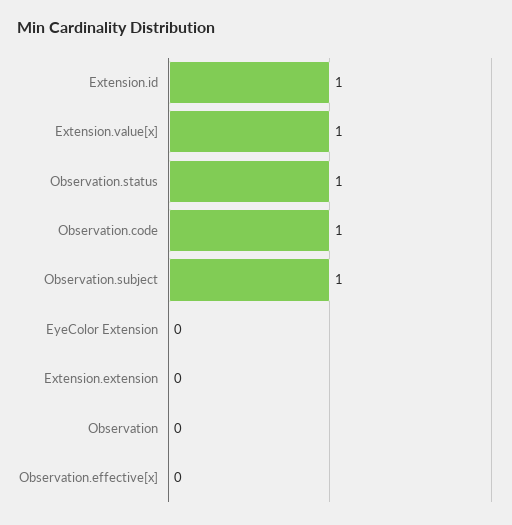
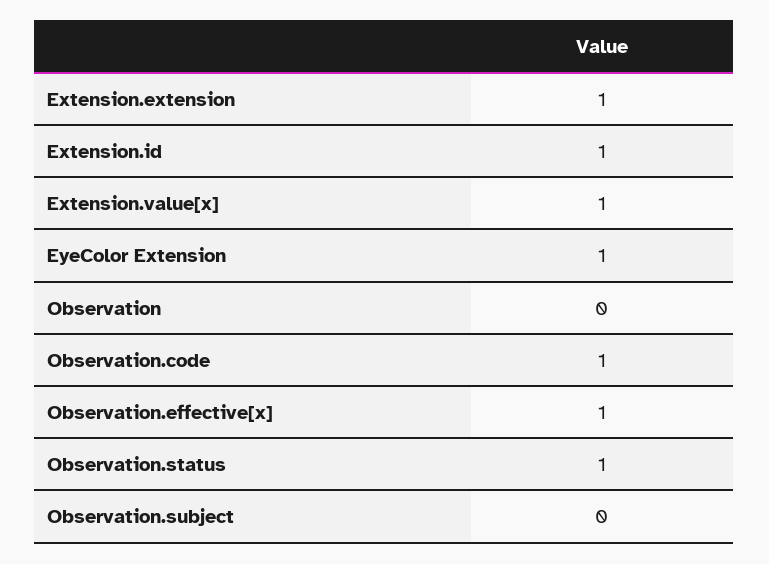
  {
    "Extension.id": 1,
    "Extension.value[x]": 1,
    "Observation.status": 1,
    "Observation.code": 1,
-   "Observation.subject": 1,
+   "Observation.subject": 0,
-   "EyeColor Extension": 0,
+   "EyeColor Extension": 1,
-   "Extension.extension": 0,
+   "Extension.extension": 1,
    "Observation": 0,
-   "Observation.effective[x]": 0
+   "Observation.effective[x]": 1
  }

